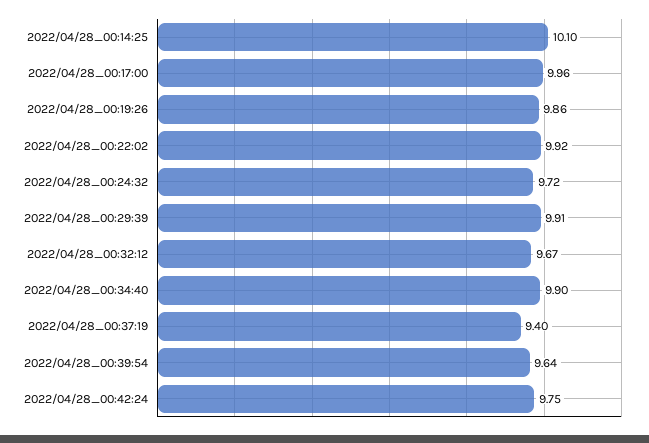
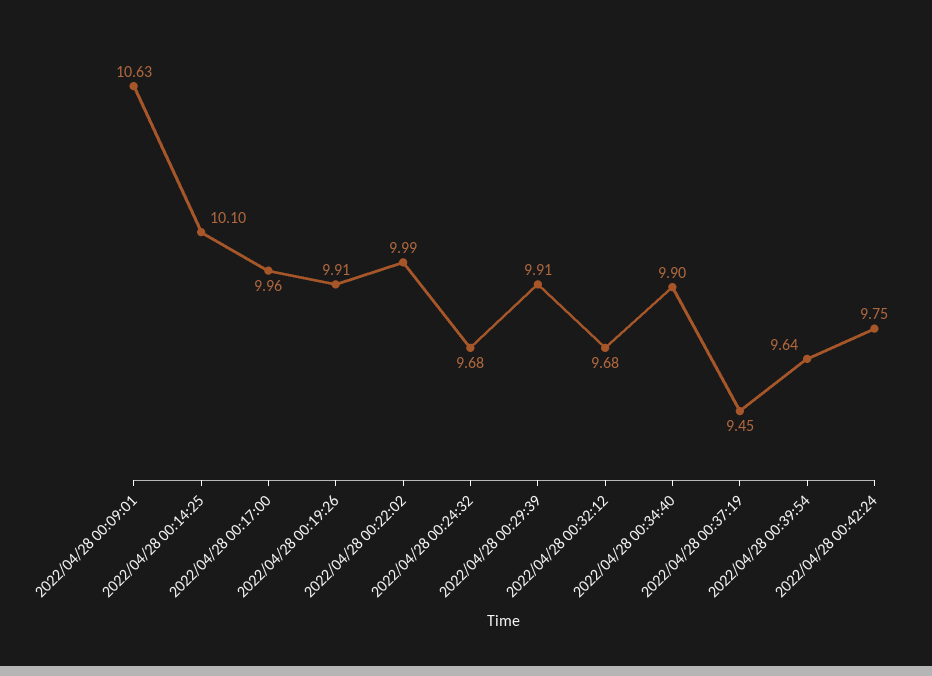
  {
    "2022/04/28_00:14:25": 10.1,
    "2022/04/28_00:17:00": 9.96,
-   "2022/04/28_00:19:26": 9.86,
+   "2022/04/28_00:19:26": 9.91,
-   "2022/04/28_00:22:02": 9.92,
+   "2022/04/28_00:22:02": 9.99,
-   "2022/04/28_00:24:32": 9.72,
+   "2022/04/28_00:24:32": 9.68,
    "2022/04/28_00:29:39": 9.91,
-   "2022/04/28_00:32:12": 9.67,
+   "2022/04/28_00:32:12": 9.68,
    "2022/04/28_00:34:40": 9.9,
-   "2022/04/28_00:37:19": 9.4,
+   "2022/04/28_00:37:19": 9.45,
    "2022/04/28_00:39:54": 9.64,
-   "2022/04/28_00:42:24": 9.75
+   "2022/04/28_00:42:24": 9.75,
+   "2022/04/28 00:09:01": 10.63
  }

